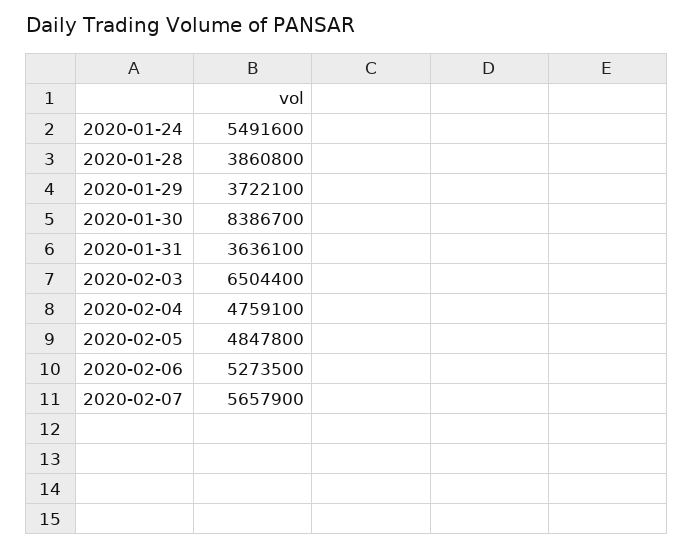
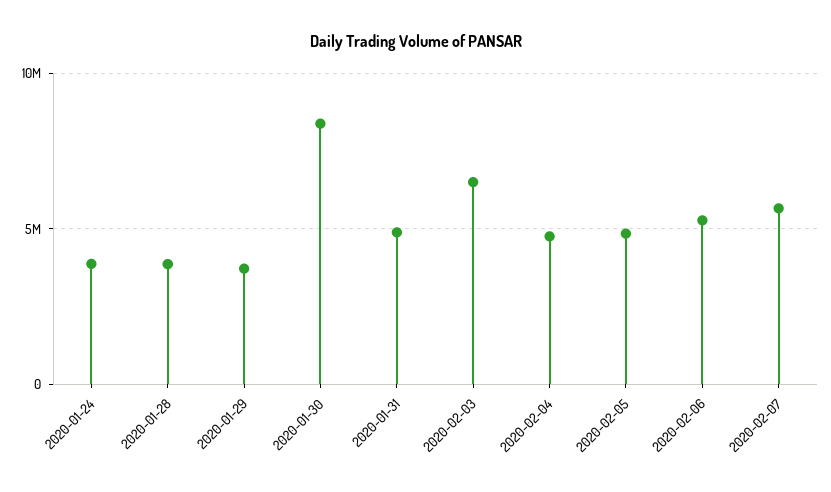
  {
-   "2020-01-24": 5491600,
+   "2020-01-24": 4000000,
    "2020-01-28": 3860800,
    "2020-01-29": 3722100,
    "2020-01-30": 8386700,
-   "2020-01-31": 3636100,
+   "2020-01-31": 5000000,
    "2020-02-03": 6504400,
    "2020-02-04": 4759100,
    "2020-02-05": 4847800,
    "2020-02-06": 5273500,
    "2020-02-07": 5657900
  }

